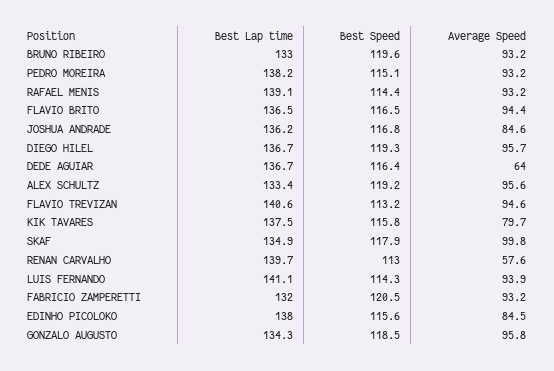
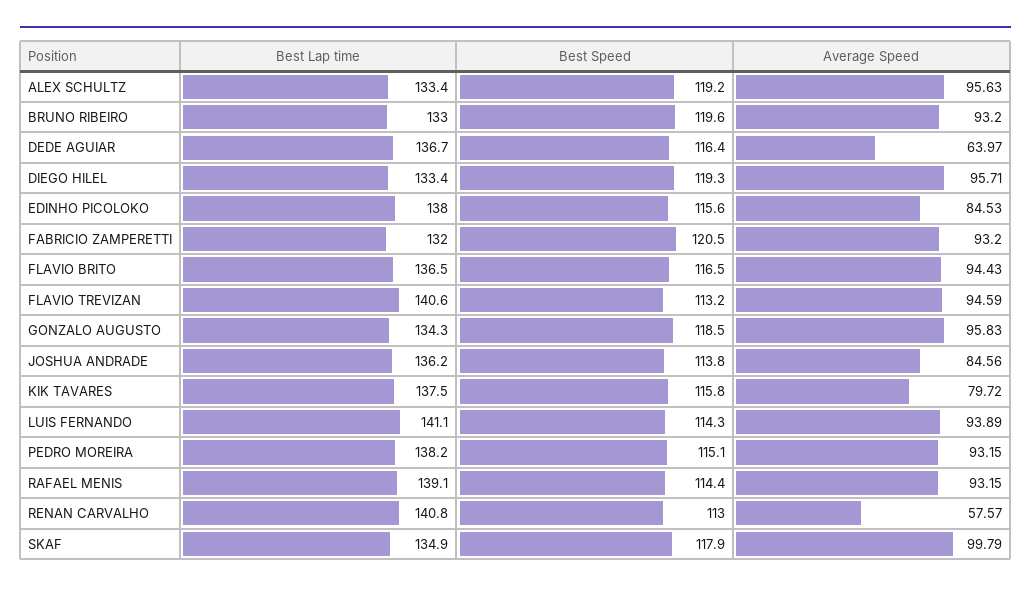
  {
    "Best Lap time": {
      "BRUNO RIBEIRO": 133,
      "PEDRO MOREIRA": 138.2,
      "RAFAEL MENIS": 139.1,
      "FLAVIO BRITO": 136.5,
      "JOSHUA ANDRADE": 136.2,
-     "DIEGO HILEL": 136.7,
+     "DIEGO HILEL": 133.4,
      "DEDE AGUIAR": 136.7,
      "ALEX SCHULTZ": 133.4,
      "FLAVIO TREVIZAN": 140.6,
      "KIK TAVARES": 137.5,
      "SKAF": 134.9,
-     "RENAN CARVALHO": 139.7,
+     "RENAN CARVALHO": 140.8,
      "LUIS FERNANDO": 141.1,
      "FABRICIO ZAMPERETTI": 132,
      "EDINHO PICOLOKO": 138,
      "GONZALO AUGUSTO": 134.3
    },
    "Best Speed": {
      "BRUNO RIBEIRO": 119.6,
      "PEDRO MOREIRA": 115.1,
      "RAFAEL MENIS": 114.4,
      "FLAVIO BRITO": 116.5,
-     "JOSHUA ANDRADE": 116.8,
+     "JOSHUA ANDRADE": 113.8,
      "DIEGO HILEL": 119.3,
      "DEDE AGUIAR": 116.4,
      "ALEX SCHULTZ": 119.2,
      "FLAVIO TREVIZAN": 113.2,
      "KIK TAVARES": 115.8,
      "SKAF": 117.9,
      "RENAN CARVALHO": 113,
      "LUIS FERNANDO": 114.3,
      "FABRICIO ZAMPERETTI": 120.5,
      "EDINHO PICOLOKO": 115.6,
      "GONZALO AUGUSTO": 118.5
    },
    "Average Speed": {
      "BRUNO RIBEIRO": 93.2,
      "PEDRO MOREIRA": 93.15,
      "RAFAEL MENIS": 93.15,
      "FLAVIO BRITO": 94.43,
      "JOSHUA ANDRADE": 84.56,
      "DIEGO HILEL": 95.71,
      "DEDE AGUIAR": 63.97,
      "ALEX SCHULTZ": 95.63,
      "FLAVIO TREVIZAN": 94.59,
      "KIK TAVARES": 79.72,
      "SKAF": 99.79,
      "RENAN CARVALHO": 57.57,
      "LUIS FERNANDO": 93.89,
      "FABRICIO ZAMPERETTI": 93.2,
      "EDINHO PICOLOKO": 84.53,
      "GONZALO AUGUSTO": 95.83
    }
  }

